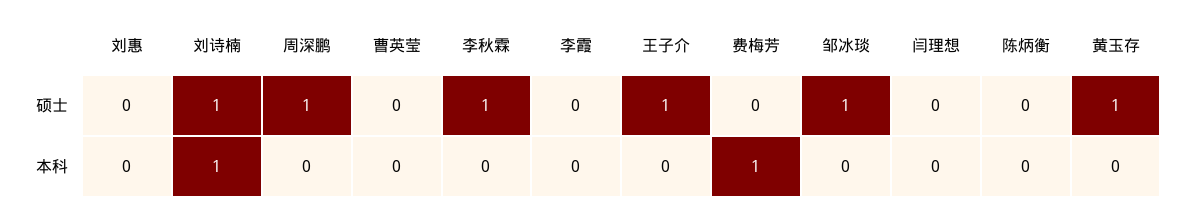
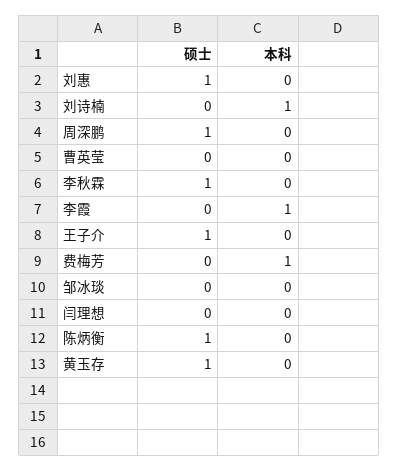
  {
    "刘惠": {
-     "硕士": 0,
+     "硕士": 1,
      "本科": 0
    },
    "刘诗楠": {
-     "硕士": 1,
+     "硕士": 0,
      "本科": 1
    },
    "周深鹏": {
      "硕士": 1,
      "本科": 0
    },
    "曹英莹": {
      "硕士": 0,
      "本科": 0
    },
    "李秋霖": {
      "硕士": 1,
      "本科": 0
    },
    "李霞": {
      "硕士": 0,
-     "本科": 0
+     "本科": 1
    },
    "王子介": {
      "硕士": 1,
      "本科": 0
    },
    "费梅芳": {
      "硕士": 0,
      "本科": 1
    },
    "邹冰琰": {
-     "硕士": 1,
+     "硕士": 0,
      "本科": 0
    },
    "闫理想": {
      "硕士": 0,
      "本科": 0
    },
    "陈炳衡": {
-     "硕士": 0,
+     "硕士": 1,
      "本科": 0
    },
    "黄玉存": {
      "硕士": 1,
      "本科": 0
    }
  }

